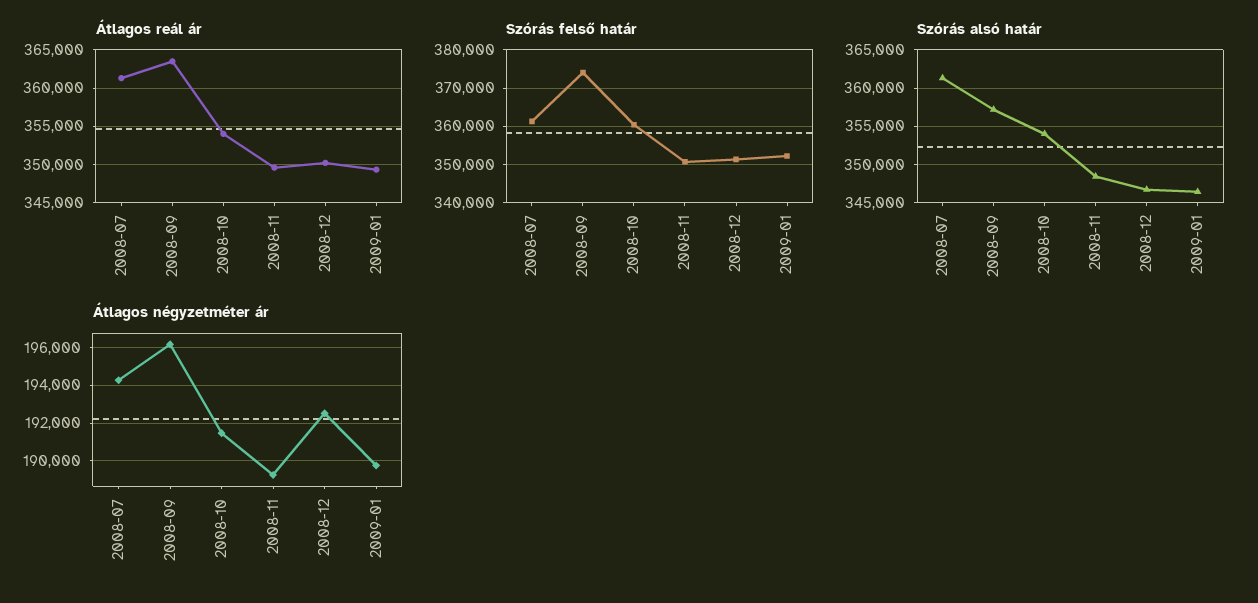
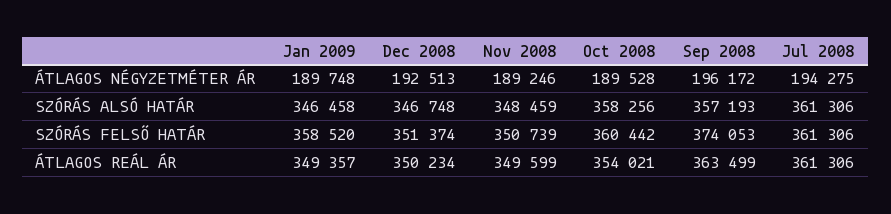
  {
    "Átlagos reál ár": {
      "2008-07": 361306,
      "2008-09": 363499,
      "2008-10": 354021,
      "2008-11": 349599,
      "2008-12": 350234,
      "2009-01": 349357
    },
    "Szórás felső határ": {
      "2008-07": 361306,
      "2008-09": 374053,
      "2008-10": 360442,
      "2008-11": 350739,
      "2008-12": 351374,
-     "2009-01": 352000
+     "2009-01": 358520
    },
    "Szórás alsó határ": {
      "2008-07": 361306,
      "2008-09": 357193,
-     "2008-10": 354000,
+     "2008-10": 358256,
      "2008-11": 348459,
      "2008-12": 346748,
      "2009-01": 346458
    },
    "Átlagos négyzetméter ár": {
      "2008-07": 194275,
      "2008-09": 196172,
-     "2008-10": 191500,
+     "2008-10": 189528,
      "2008-11": 189246,
      "2008-12": 192513,
      "2009-01": 189748
    }
  }

